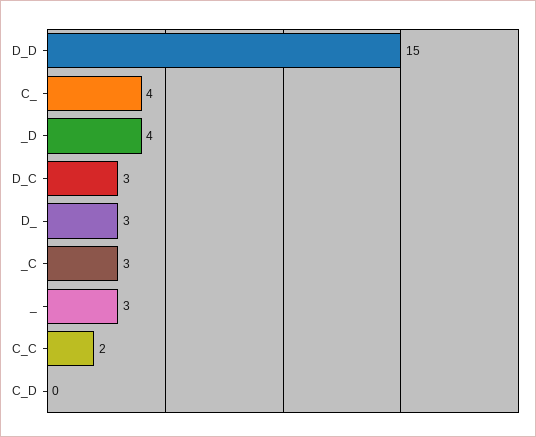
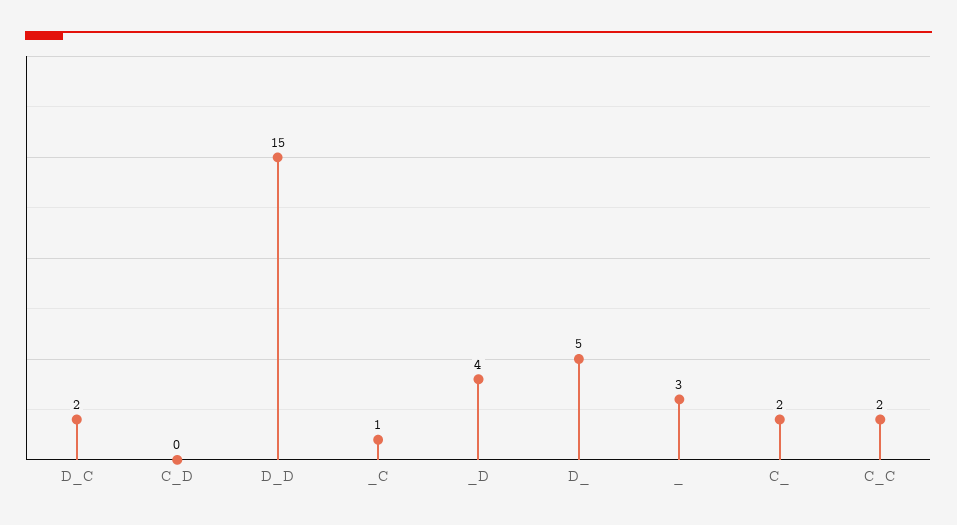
  {
    "D_D": 15,
-   "C_": 4,
+   "C_": 2,
    "_D": 4,
-   "D_C": 3,
+   "D_C": 2,
-   "D_": 3,
+   "D_": 5,
-   "_C": 3,
+   "_C": 1,
    "_": 3,
    "C_C": 2,
    "C_D": 0
  }

